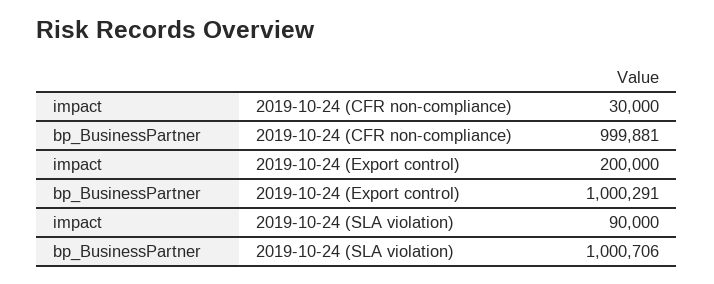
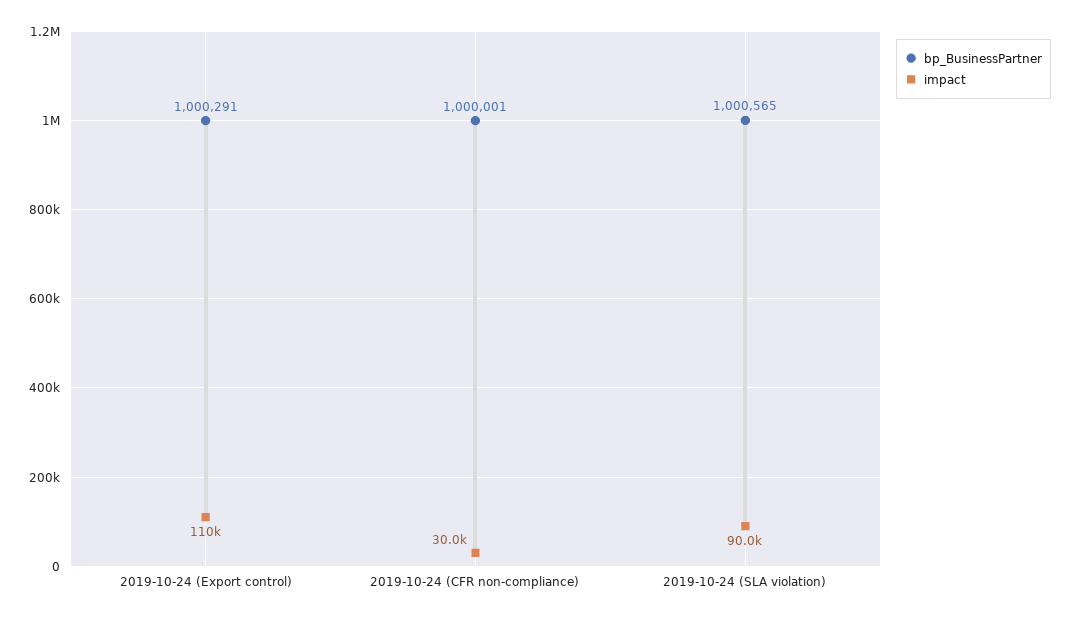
  {
    "impact": {
      "2019-10-24 (CFR non-compliance)": 30000,
-     "2019-10-24 (Export control)": 200000,
+     "2019-10-24 (Export control)": 110000,
      "2019-10-24 (SLA violation)": 90000
    },
    "bp_BusinessPartner": {
-     "2019-10-24 (CFR non-compliance)": 999881,
+     "2019-10-24 (CFR non-compliance)": 1000001,
      "2019-10-24 (Export control)": 1000291,
-     "2019-10-24 (SLA violation)": 1000706
+     "2019-10-24 (SLA violation)": 1000565
    }
  }

